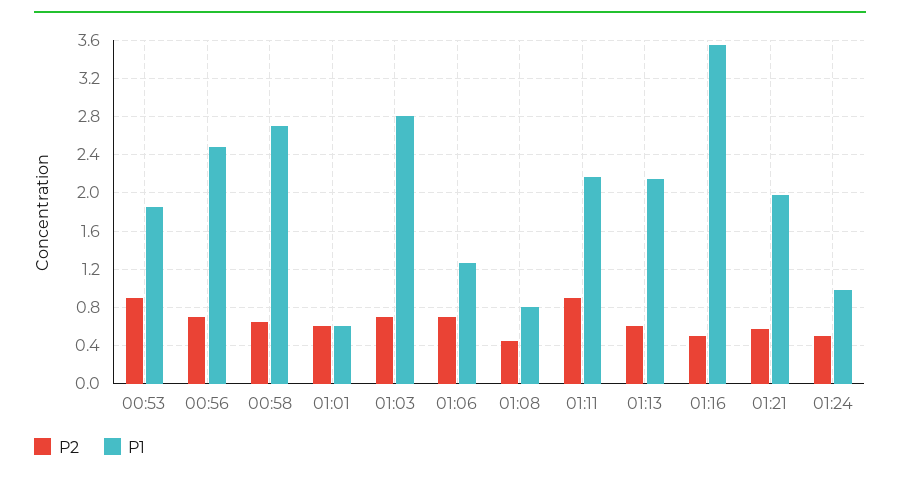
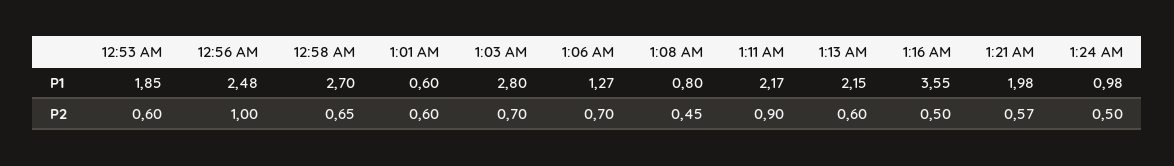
  {
    "P2": {
-     "00:53": 0.9,
+     "00:53": 0.6,
-     "00:56": 0.7,
+     "00:56": 1,
      "00:58": 0.65,
      "01:01": 0.6,
      "01:03": 0.7,
      "01:06": 0.7,
      "01:08": 0.45,
      "01:11": 0.9,
      "01:13": 0.6,
      "01:16": 0.5,
      "01:21": 0.57,
      "01:24": 0.5
    },
    "P1": {
      "00:53": 1.85,
      "00:56": 2.48,
      "00:58": 2.7,
      "01:01": 0.6,
      "01:03": 2.8,
      "01:06": 1.27,
      "01:08": 0.8,
      "01:11": 2.17,
      "01:13": 2.15,
      "01:16": 3.55,
      "01:21": 1.98,
      "01:24": 0.98
    }
  }

